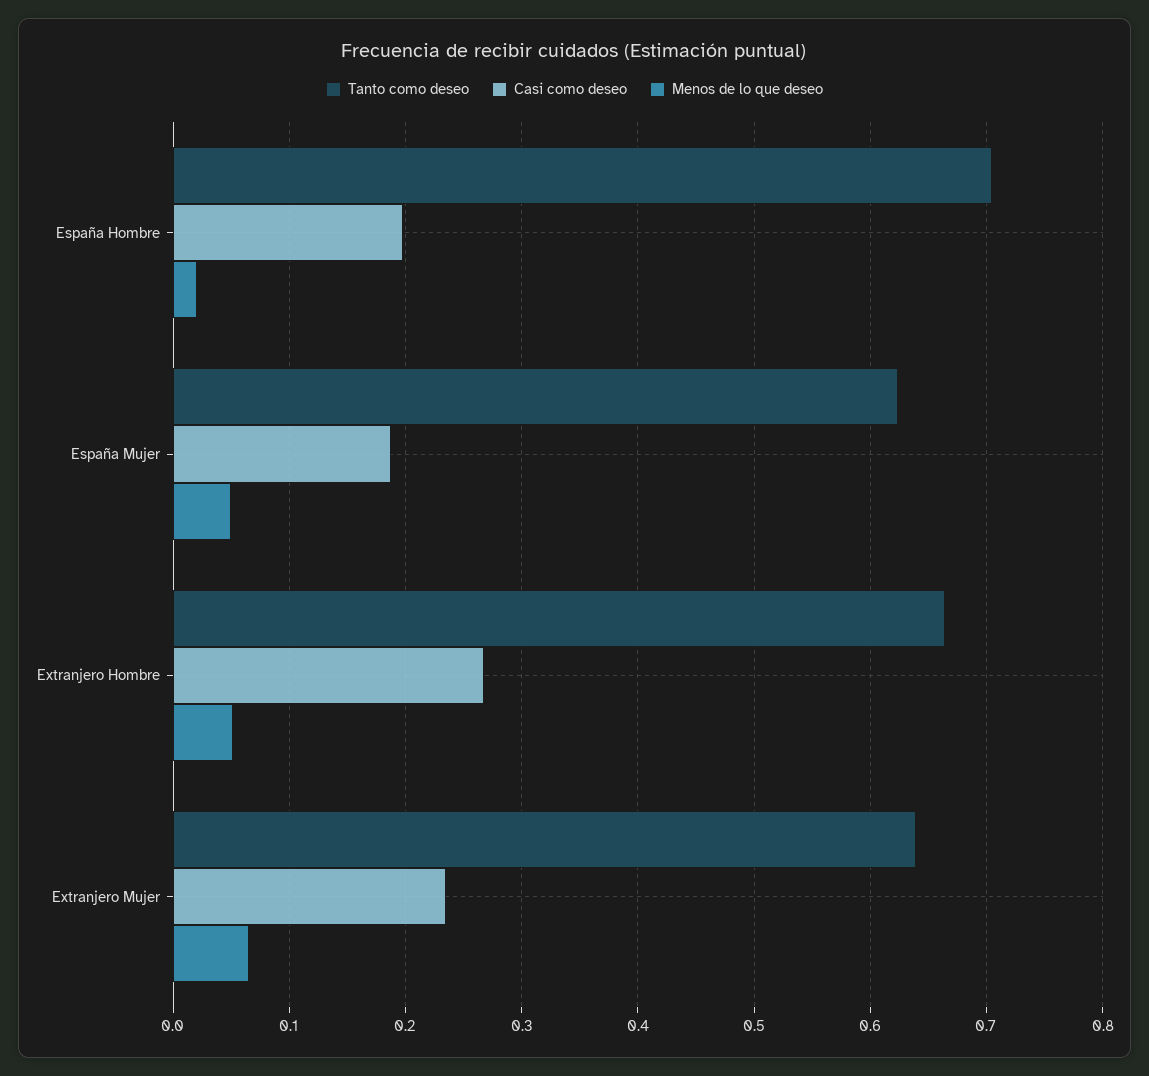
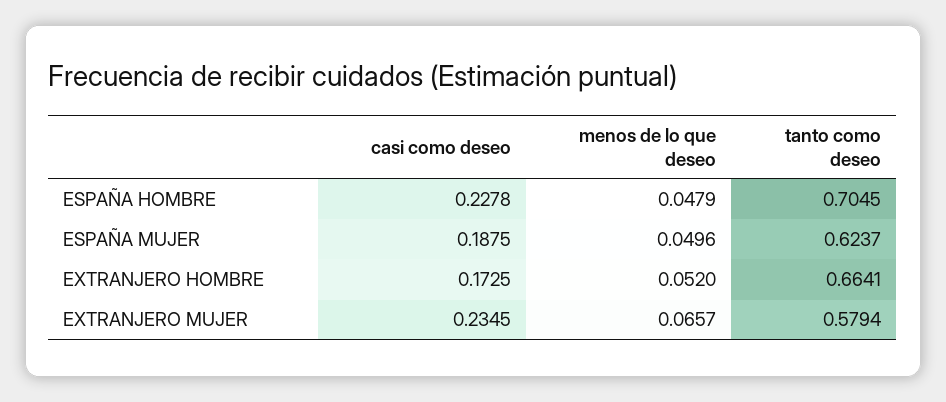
  {
    "Tanto como deseo": {
      "España Hombre": 0.7045,
      "España Mujer": 0.6237,
      "Extranjero Hombre": 0.6641,
-     "Extranjero Mujer": 0.64
+     "Extranjero Mujer": 0.5794
    },
    "Casi como deseo": {
-     "España Hombre": 0.2,
+     "España Hombre": 0.2278,
      "España Mujer": 0.1875,
-     "Extranjero Hombre": 0.27,
+     "Extranjero Hombre": 0.1725,
      "Extranjero Mujer": 0.2345
    },
    "Menos de lo que deseo": {
-     "España Hombre": 0.02,
+     "España Hombre": 0.0479,
      "España Mujer": 0.0496,
      "Extranjero Hombre": 0.052,
      "Extranjero Mujer": 0.0657
    }
  }

